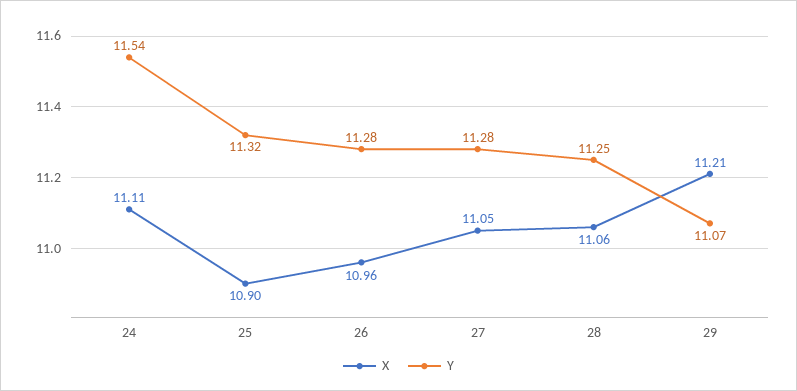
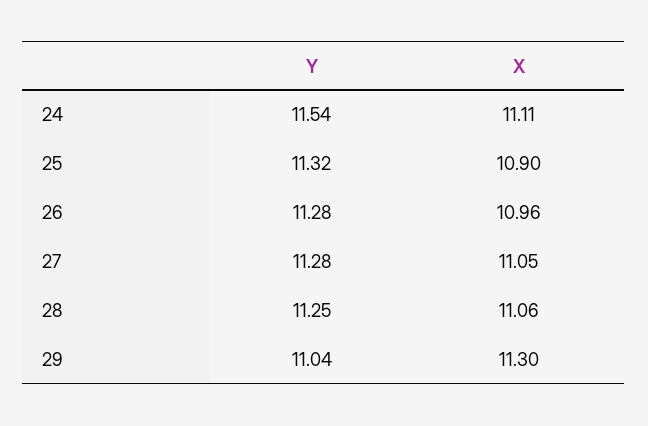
  {
    "X": {
      "24": 11.11,
      "25": 10.9,
      "26": 10.96,
      "27": 11.05,
      "28": 11.06,
-     "29": 11.21
+     "29": 11.3
    },
    "Y": {
      "24": 11.54,
      "25": 11.32,
      "26": 11.28,
      "27": 11.28,
      "28": 11.25,
-     "29": 11.07
+     "29": 11.04
    }
  }

